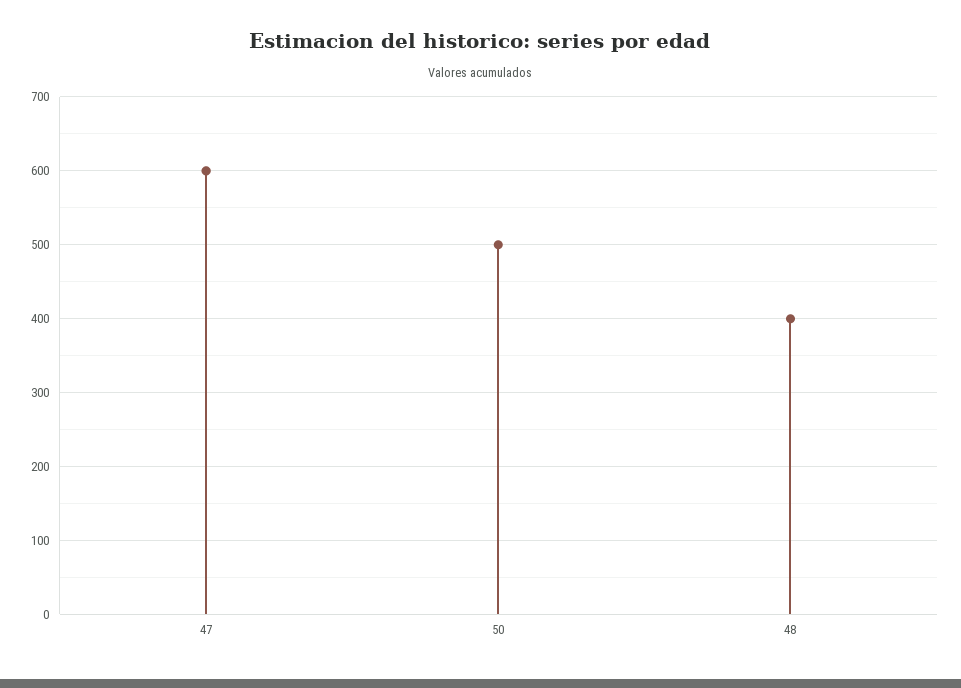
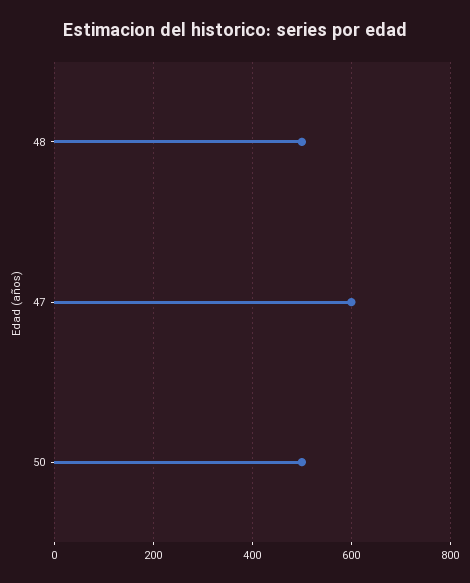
  {
    "47": 600,
    "50": 500,
-   "48": 400
+   "48": 500
  }

